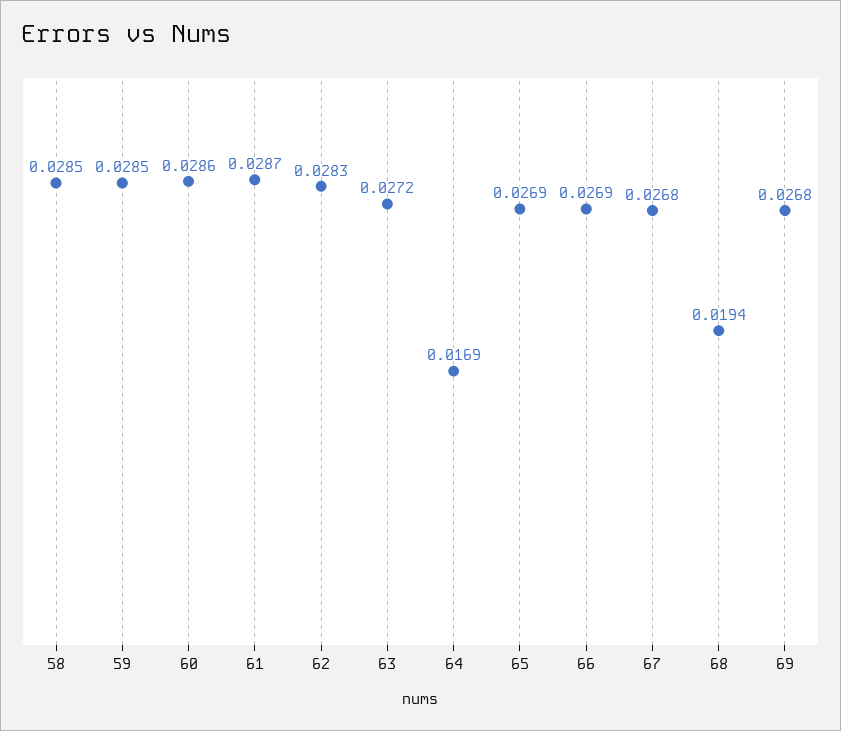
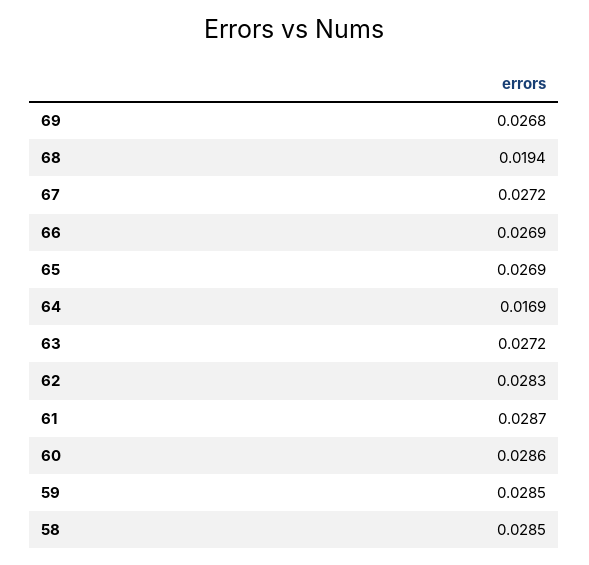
  {
    "58": 0.0285,
    "59": 0.0285,
    "60": 0.0286,
    "61": 0.0287,
    "62": 0.0283,
    "63": 0.0272,
    "64": 0.0169,
    "65": 0.0269,
    "66": 0.0269,
-   "67": 0.0268,
+   "67": 0.0272,
    "68": 0.0194,
    "69": 0.0268
  }

